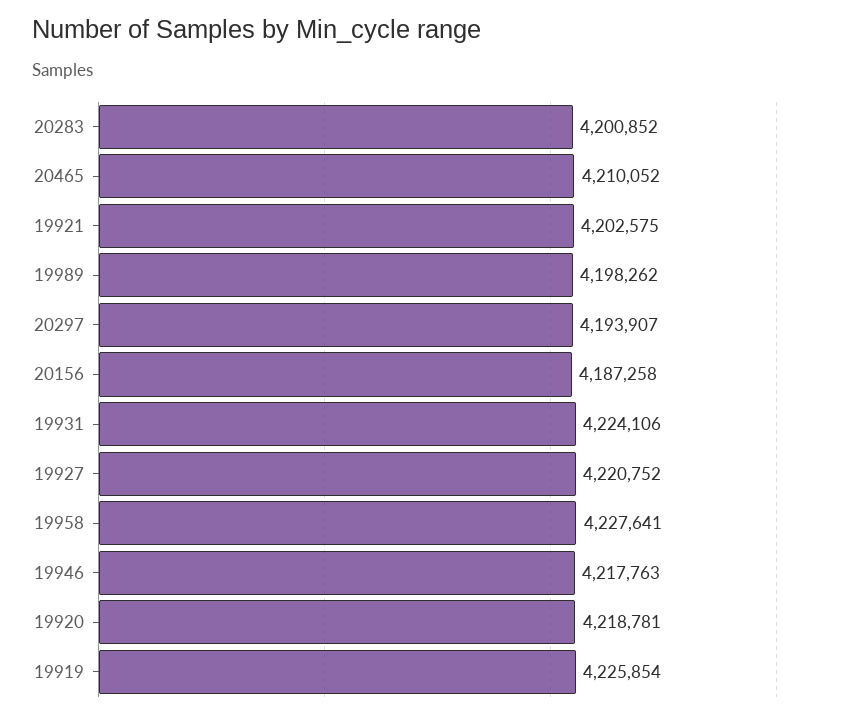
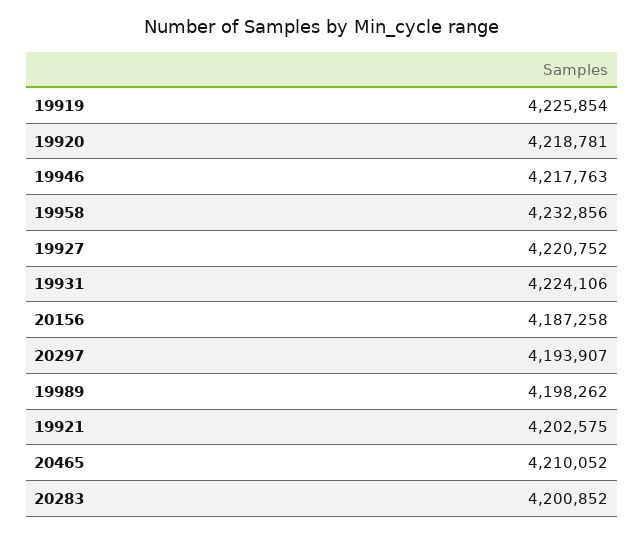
  {
    "20283": 4200852,
    "20465": 4210052,
    "19921": 4202575,
    "19989": 4198262,
    "20297": 4193907,
    "20156": 4187258,
    "19931": 4224106,
    "19927": 4220752,
-   "19958": 4227641,
+   "19958": 4232856,
    "19946": 4217763,
    "19920": 4218781,
    "19919": 4225854
  }

